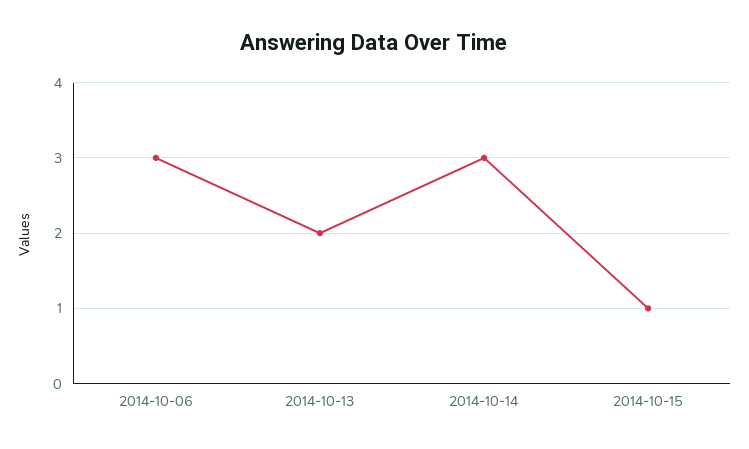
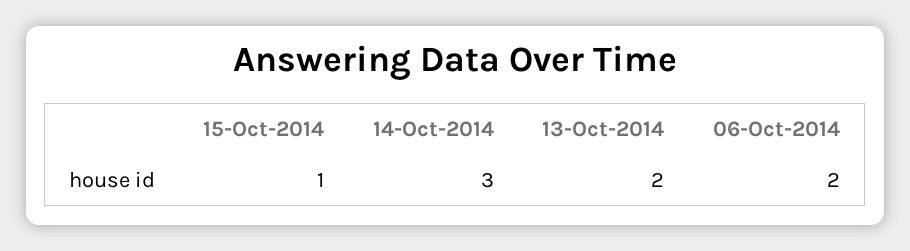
  {
-   "2014-10-06": 3,
+   "2014-10-06": 2,
    "2014-10-13": 2,
    "2014-10-14": 3,
    "2014-10-15": 1
  }

